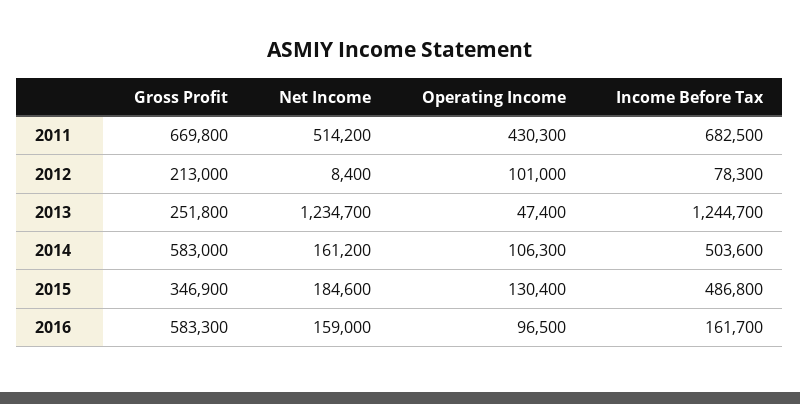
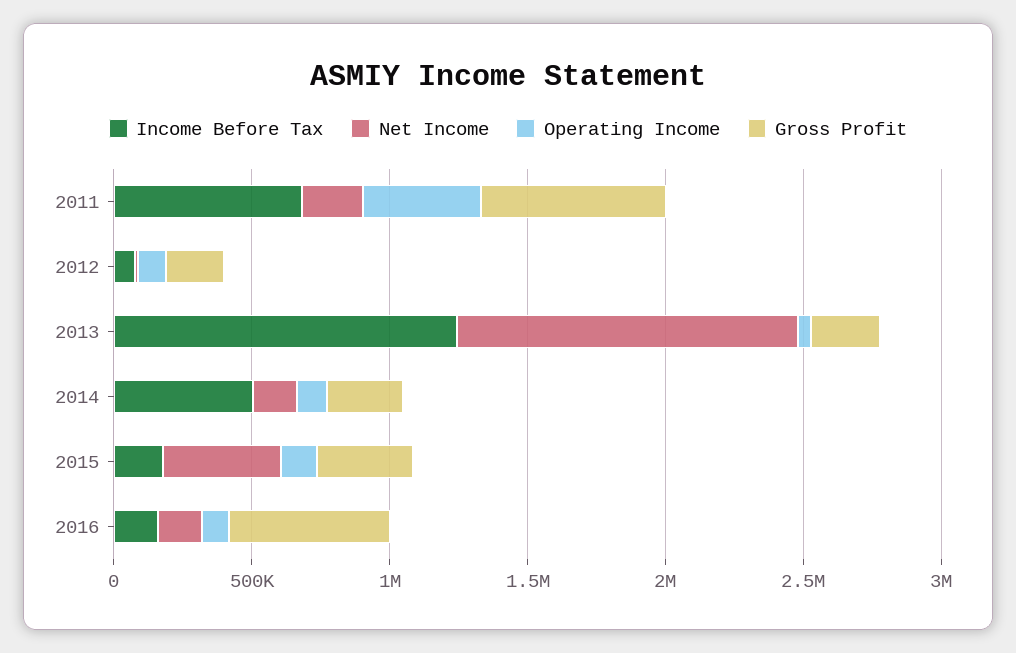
  {
    "Gross Profit": {
      "2011": 669800,
      "2012": 213000,
      "2013": 251800,
-     "2014": 583000,
+     "2014": 300000,
      "2015": 346900,
      "2016": 583300
    },
    "Net Income": {
-     "2011": 514200,
+     "2011": 200000,
      "2012": 8400,
      "2013": 1234700,
      "2014": 161200,
-     "2015": 184600,
+     "2015": 400000,
      "2016": 159000
    },
    "Operating Income": {
      "2011": 430300,
      "2012": 101000,
      "2013": 47400,
      "2014": 106300,
      "2015": 130400,
      "2016": 96500
    },
    "Income Before Tax": {
      "2011": 682500,
      "2012": 78300,
      "2013": 1244700,
      "2014": 503600,
-     "2015": 486800,
+     "2015": 200000,
      "2016": 161700
    }
  }

